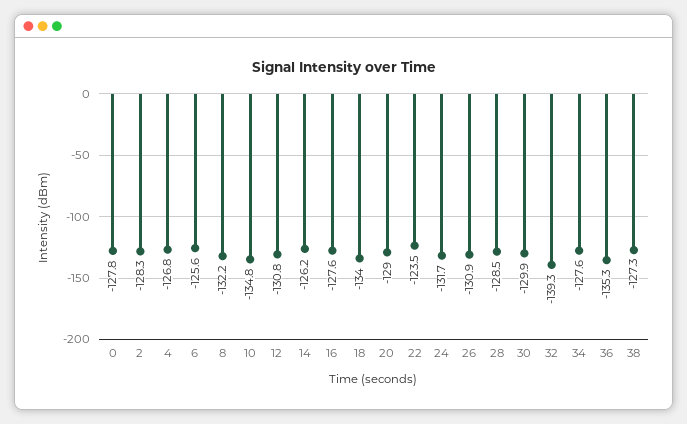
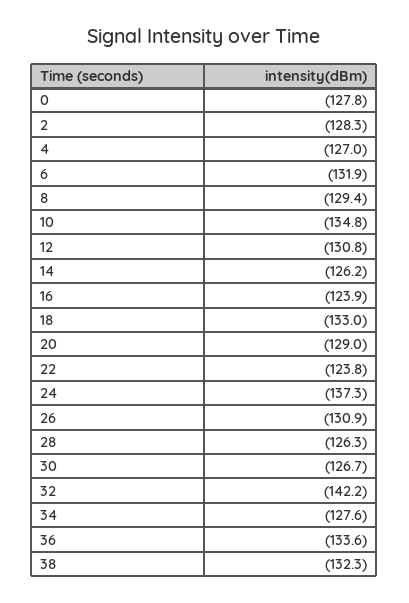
  {
    "0": -127.8,
    "2": -128.3,
-   "4": -126.8,
+   "4": -127,
-   "6": -125.6,
+   "6": -131.9,
-   "8": -132.2,
+   "8": -129.4,
    "10": -134.8,
    "12": -130.8,
    "14": -126.2,
-   "16": -127.6,
+   "16": -123.9,
-   "18": -134,
+   "18": -133,
    "20": -129,
-   "22": -123.5,
+   "22": -123.8,
-   "24": -131.7,
+   "24": -137.3,
    "26": -130.9,
-   "28": -128.5,
+   "28": -126.3,
-   "30": -129.9,
+   "30": -126.7,
-   "32": -139.3,
+   "32": -142.2,
    "34": -127.6,
-   "36": -135.3,
+   "36": -133.6,
-   "38": -127.3
+   "38": -132.3
  }

